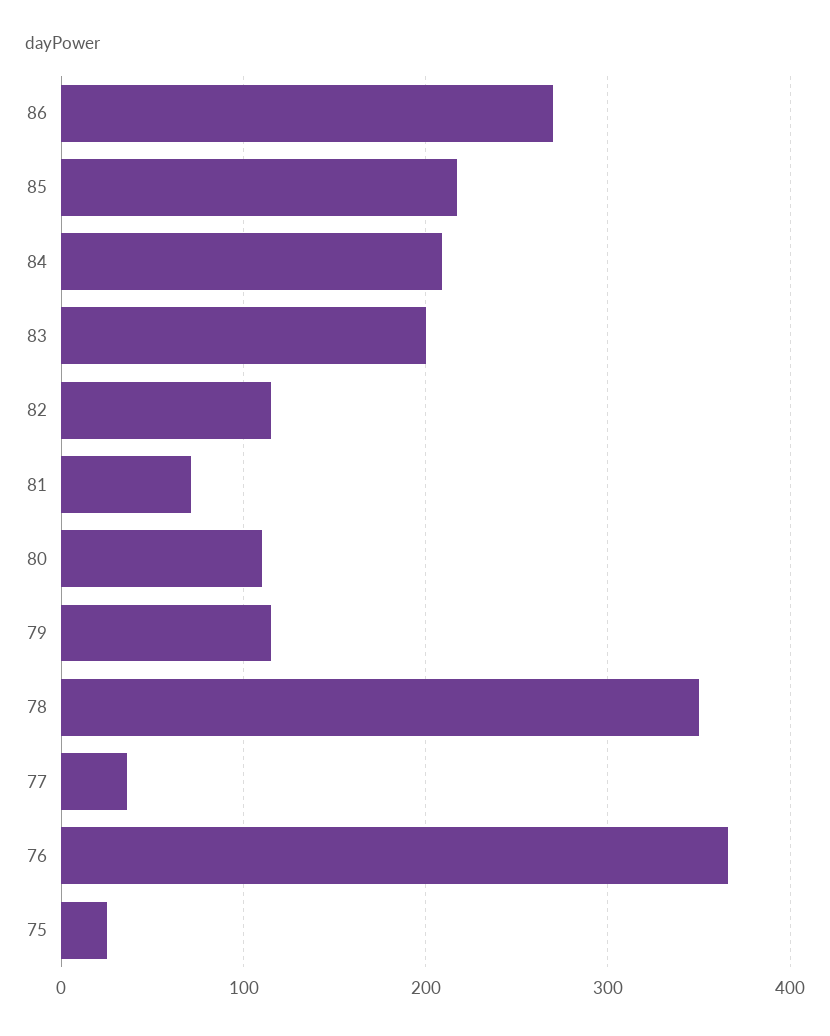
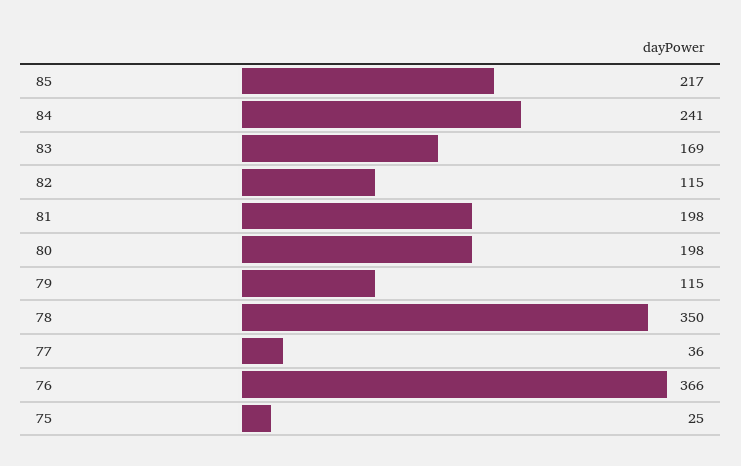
  {
-   "86": 270,
    "85": 217,
-   "84": 210,
+   "84": 241,
-   "83": 200,
+   "83": 169,
    "82": 115,
-   "81": 70,
+   "81": 198,
-   "80": 110,
+   "80": 198,
    "79": 115,
    "78": 350,
    "77": 36,
    "76": 366,
    "75": 25
  }

